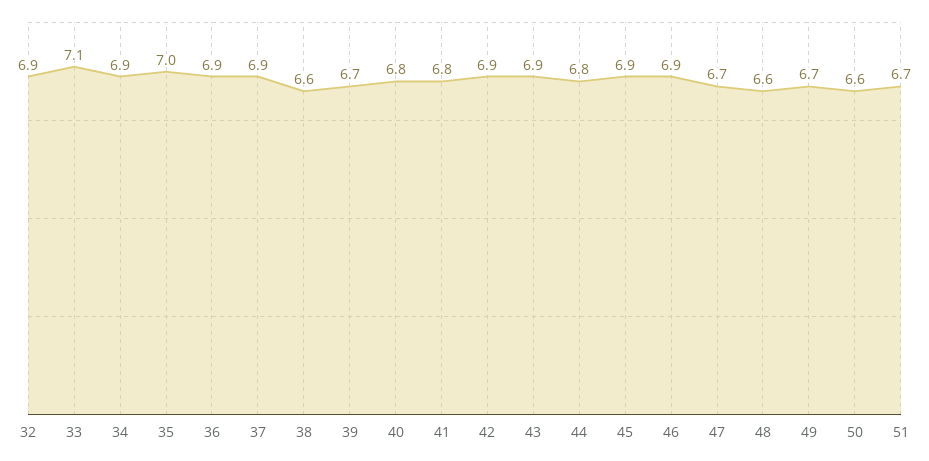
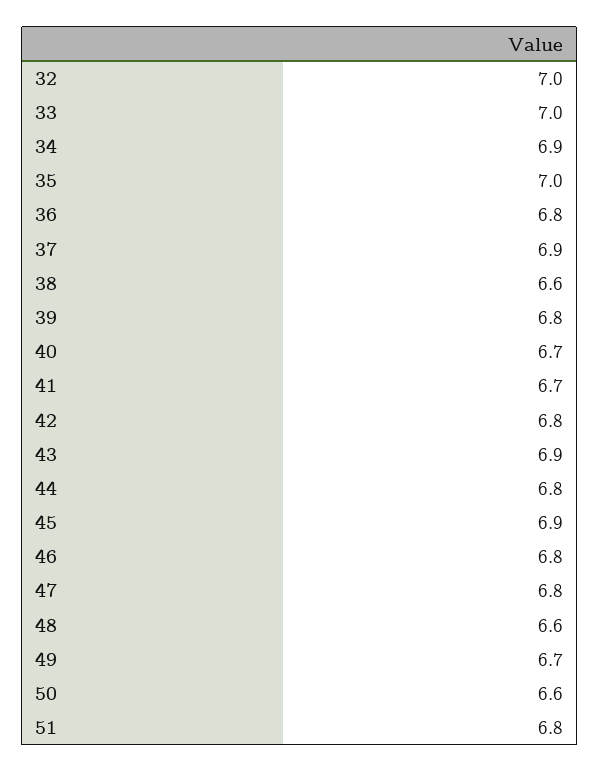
  {
-   "32": 6.9,
+   "32": 7,
-   "33": 7.1,
+   "33": 7,
    "34": 6.9,
    "35": 7,
-   "36": 6.9,
+   "36": 6.8,
    "37": 6.9,
    "38": 6.6,
-   "39": 6.7,
+   "39": 6.8,
-   "40": 6.8,
+   "40": 6.7,
-   "41": 6.8,
+   "41": 6.7,
-   "42": 6.9,
+   "42": 6.8,
    "43": 6.9,
    "44": 6.8,
    "45": 6.9,
-   "46": 6.9,
+   "46": 6.8,
-   "47": 6.7,
+   "47": 6.8,
    "48": 6.6,
    "49": 6.7,
    "50": 6.6,
-   "51": 6.7
+   "51": 6.8
  }

